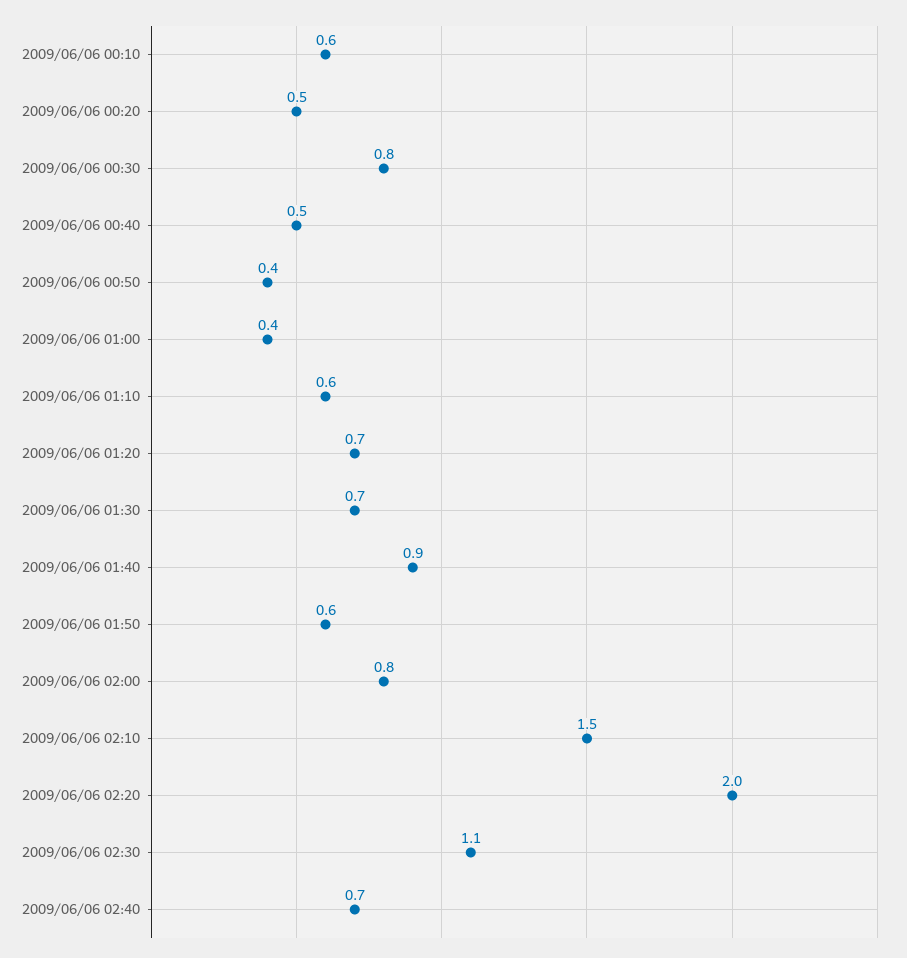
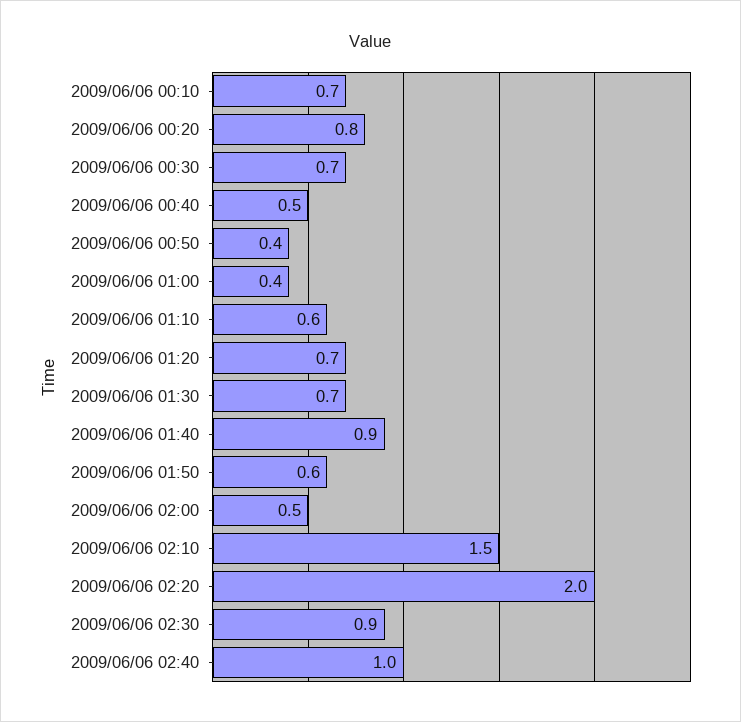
  {
-   "2009/06/06 00:10": 0.6,
+   "2009/06/06 00:10": 0.7,
-   "2009/06/06 00:20": 0.5,
+   "2009/06/06 00:20": 0.8,
-   "2009/06/06 00:30": 0.8,
+   "2009/06/06 00:30": 0.7,
    "2009/06/06 00:40": 0.5,
    "2009/06/06 00:50": 0.4,
    "2009/06/06 01:00": 0.4,
    "2009/06/06 01:10": 0.6,
    "2009/06/06 01:20": 0.7,
    "2009/06/06 01:30": 0.7,
    "2009/06/06 01:40": 0.9,
    "2009/06/06 01:50": 0.6,
-   "2009/06/06 02:00": 0.8,
+   "2009/06/06 02:00": 0.5,
    "2009/06/06 02:10": 1.5,
    "2009/06/06 02:20": 2,
-   "2009/06/06 02:30": 1.1,
+   "2009/06/06 02:30": 0.9,
-   "2009/06/06 02:40": 0.7
+   "2009/06/06 02:40": 1
  }

